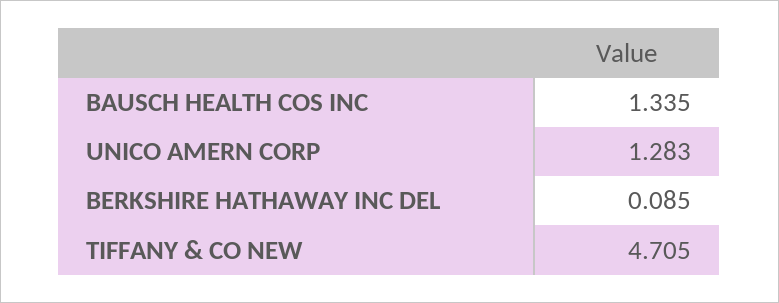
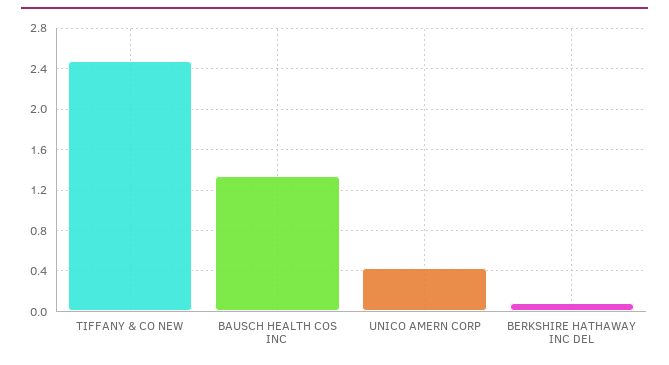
  {
    "BAUSCH HEALTH COS INC": 1.335,
-   "UNICO AMERN CORP": 1.283,
+   "UNICO AMERN CORP": 0.4,
    "BERKSHIRE HATHAWAY INC DEL": 0.085,
-   "TIFFANY & CO NEW": 4.705
+   "TIFFANY & CO NEW": 2.5
  }

